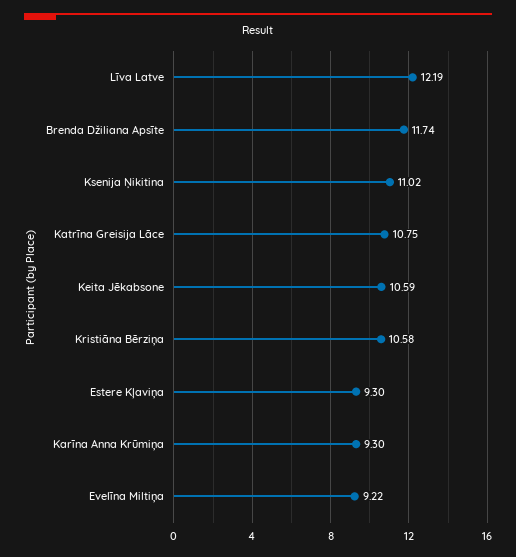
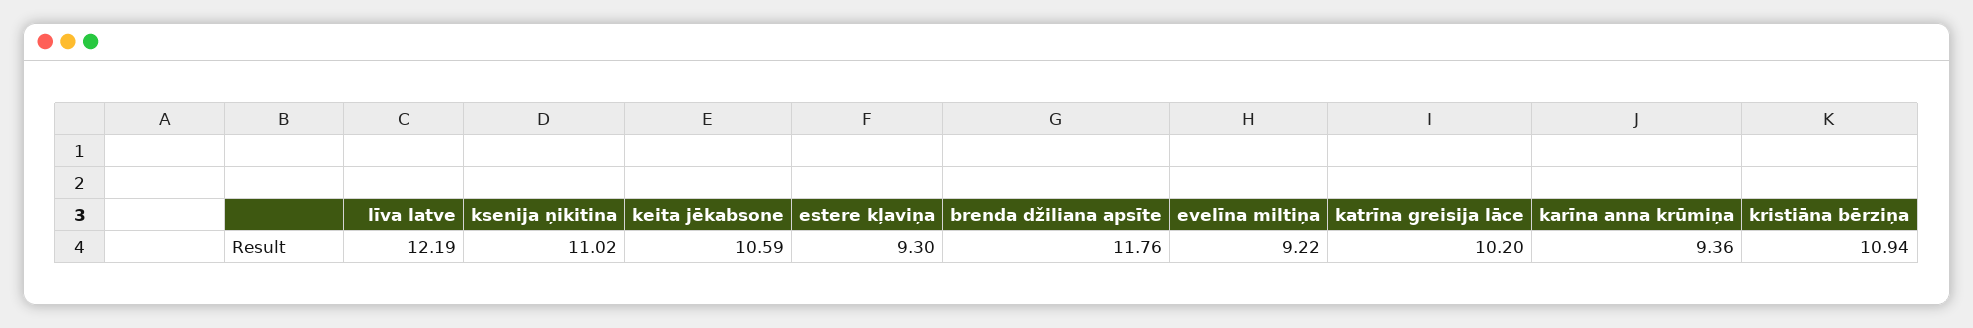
  {
    "Līva Latve": 12.19,
-   "Brenda Džiliana Apsīte": 11.74,
+   "Brenda Džiliana Apsīte": 11.76,
    "Ksenija Ņikitina": 11.02,
-   "Katrīna Greisija Lāce": 10.75,
+   "Katrīna Greisija Lāce": 10.2,
    "Keita Jēkabsone": 10.59,
-   "Kristiāna Bērziņa": 10.58,
+   "Kristiāna Bērziņa": 10.94,
    "Estere Kļaviņa": 9.3,
-   "Karīna Anna Krūmiņa": 9.3,
+   "Karīna Anna Krūmiņa": 9.36,
    "Evelīna Miltiņa": 9.22
  }

